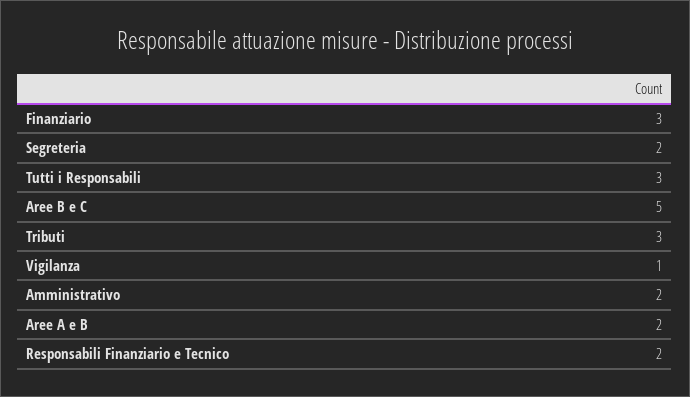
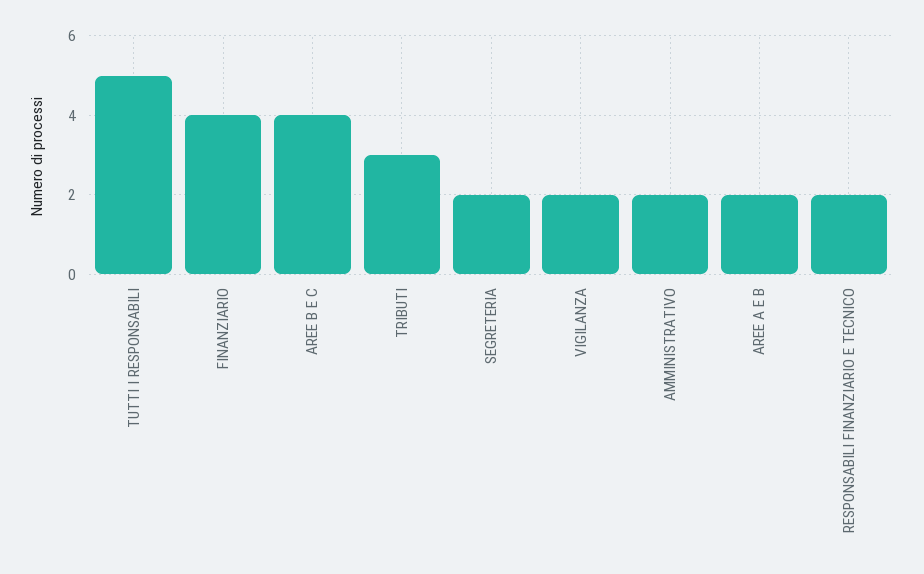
  {
-   "Finanziario": 3,
+   "Finanziario": 4,
    "Segreteria": 2,
-   "Tutti i Responsabili": 3,
+   "Tutti i Responsabili": 5,
-   "Aree B e C": 5,
+   "Aree B e C": 4,
    "Tributi": 3,
-   "Vigilanza": 1,
+   "Vigilanza": 2,
    "Amministrativo": 2,
    "Aree A e B": 2,
    "Responsabili Finanziario e Tecnico": 2
  }

